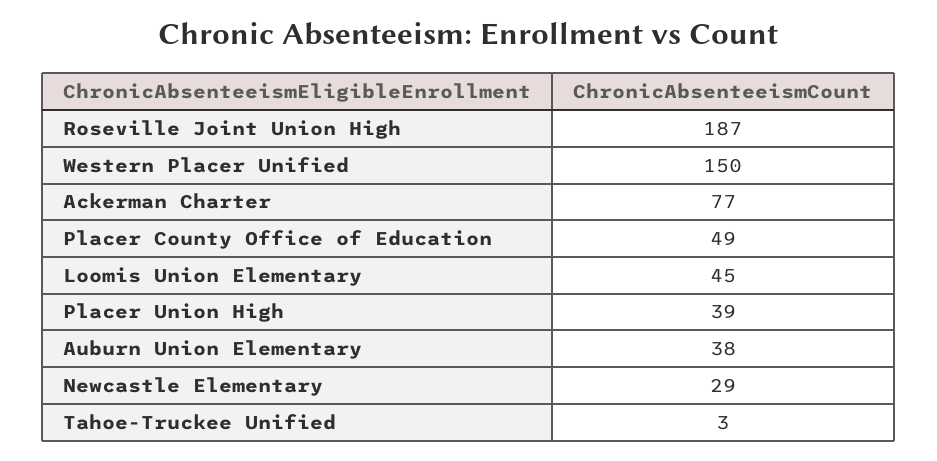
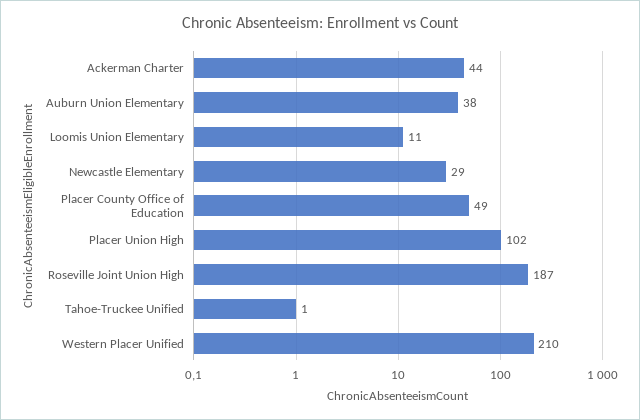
  {
    "Roseville Joint Union High": 187,
-   "Western Placer Unified": 150,
+   "Western Placer Unified": 210,
-   "Ackerman Charter": 77,
+   "Ackerman Charter": 44,
    "Placer County Office of Education": 49,
-   "Loomis Union Elementary": 45,
+   "Loomis Union Elementary": 11,
-   "Placer Union High": 39,
+   "Placer Union High": 102,
    "Auburn Union Elementary": 38,
    "Newcastle Elementary": 29,
-   "Tahoe-Truckee Unified": 3
+   "Tahoe-Truckee Unified": 1
  }

